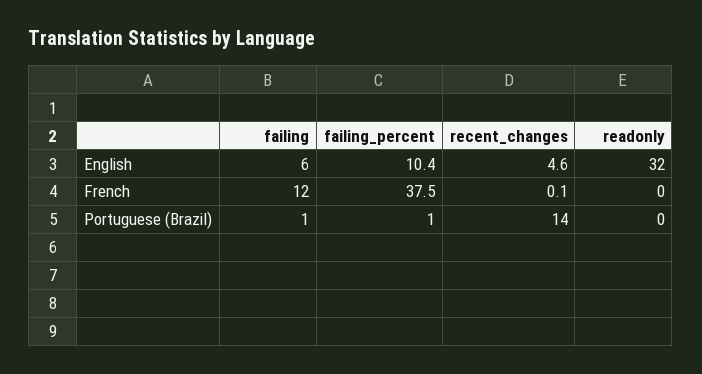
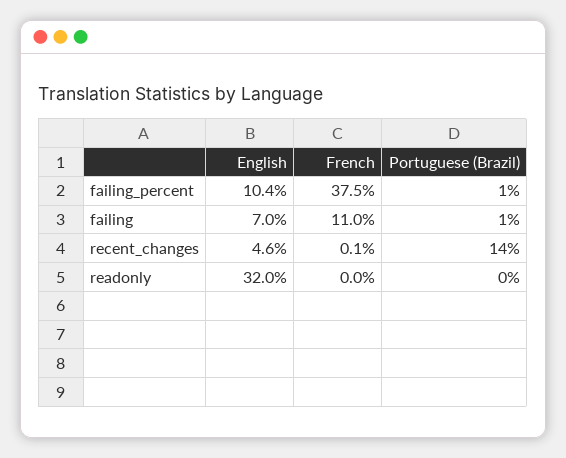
  {
    "failing": {
-     "English": 6,
+     "English": 7,
-     "French": 12,
+     "French": 11,
      "Portuguese (Brazil)": 1
    },
    "failing_percent": {
      "English": 10.4,
      "French": 37.5,
      "Portuguese (Brazil)": 1
    },
    "recent_changes": {
      "English": 4.6,
      "French": 0.1,
      "Portuguese (Brazil)": 14
    },
    "readonly": {
      "English": 32,
      "French": 0,
      "Portuguese (Brazil)": 0
    }
  }

